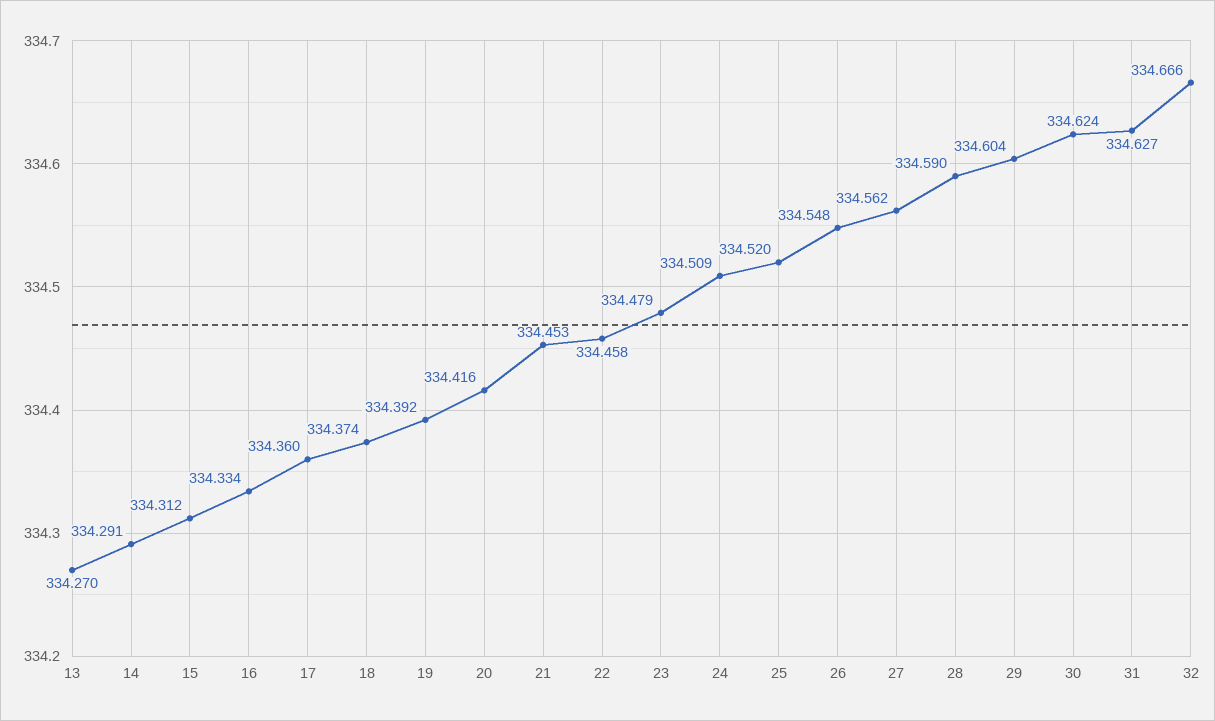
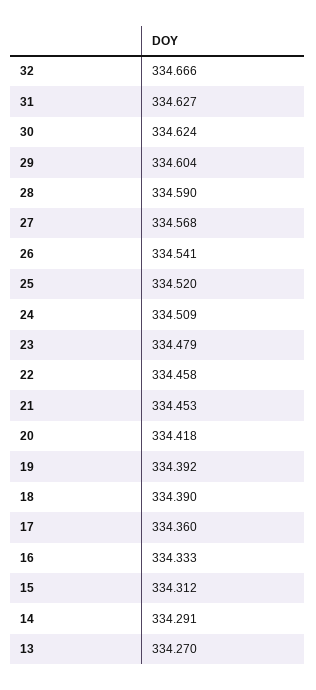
  {
    "13": 334.27,
    "14": 334.291,
    "15": 334.312,
-   "16": 334.334,
+   "16": 334.333,
    "17": 334.36,
-   "18": 334.374,
+   "18": 334.39,
    "19": 334.392,
-   "20": 334.416,
+   "20": 334.418,
    "21": 334.453,
    "22": 334.458,
    "23": 334.479,
    "24": 334.509,
    "25": 334.52,
-   "26": 334.548,
+   "26": 334.541,
-   "27": 334.562,
+   "27": 334.568,
    "28": 334.59,
    "29": 334.604,
    "30": 334.624,
    "31": 334.627,
    "32": 334.666
  }

